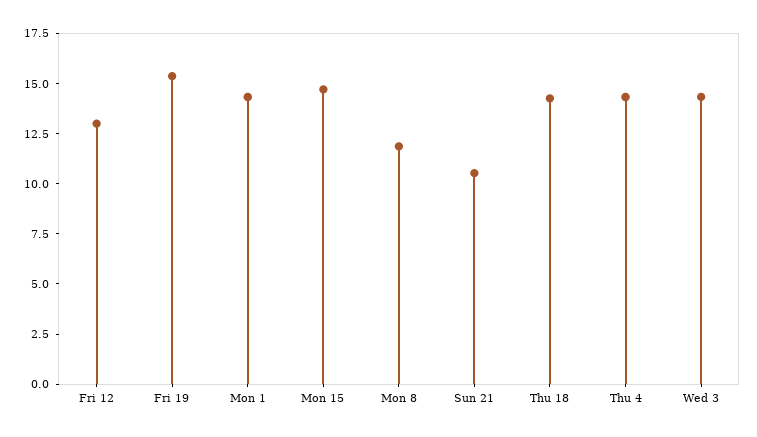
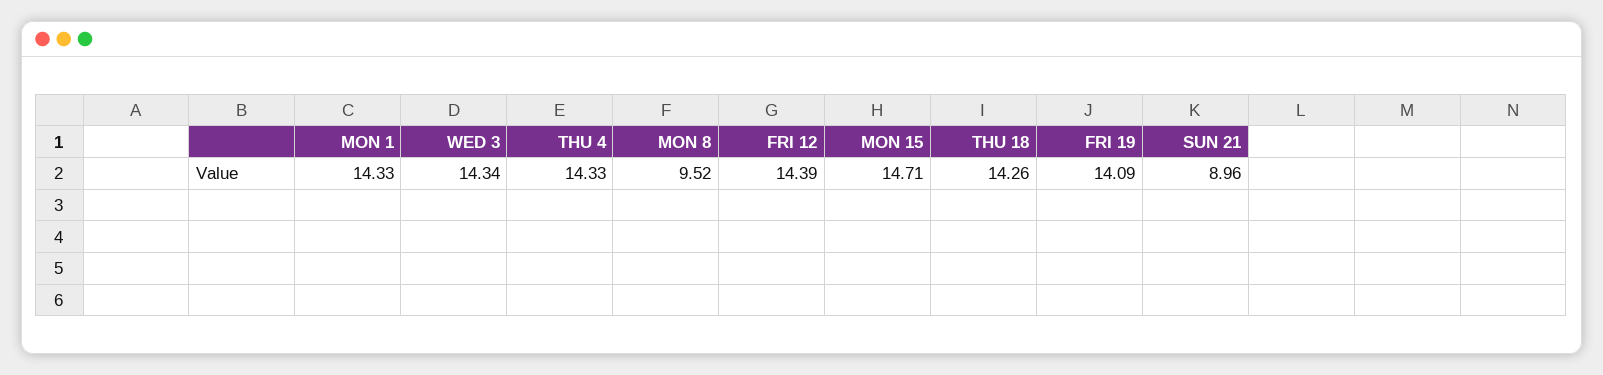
  {
-   "Fri 12": 13,
+   "Fri 12": 14.39,
-   "Fri 19": 15.5,
+   "Fri 19": 14.09,
    "Mon 1": 14.33,
    "Mon 15": 14.71,
-   "Mon 8": 12,
+   "Mon 8": 9.52,
-   "Sun 21": 10.5,
+   "Sun 21": 8.96,
    "Thu 18": 14.26,
    "Thu 4": 14.33,
    "Wed 3": 14.34
  }

